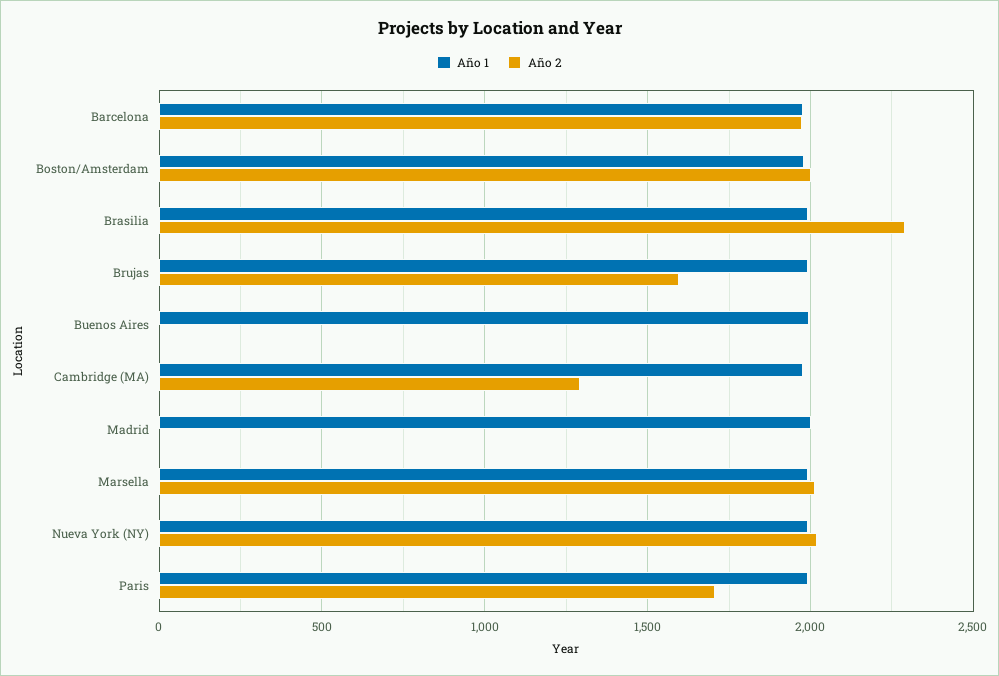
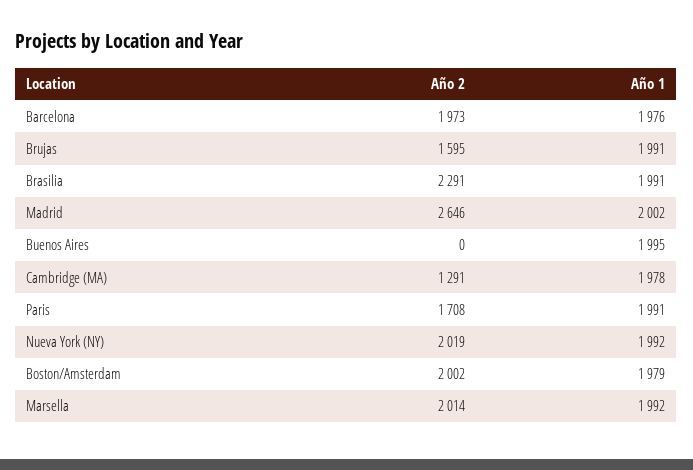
  {
    "Año 1": {
      "Barcelona": 1976,
      "Boston/Amsterdam": 1979,
      "Brasilia": 1991,
      "Brujas": 1991,
      "Buenos Aires": 1995,
      "Cambridge (MA)": 1978,
      "Madrid": 2002,
      "Marsella": 1992,
      "Nueva York (NY)": 1992,
      "Paris": 1991
    },
    "Año 2": {
      "Barcelona": 1973,
      "Boston/Amsterdam": 2002,
      "Brasilia": 2291,
      "Brujas": 1595,
      "Buenos Aires": 0,
      "Cambridge (MA)": 1291,
-     "Madrid": 0,
+     "Madrid": 2646,
      "Marsella": 2014,
      "Nueva York (NY)": 2019,
      "Paris": 1708
    }
  }

